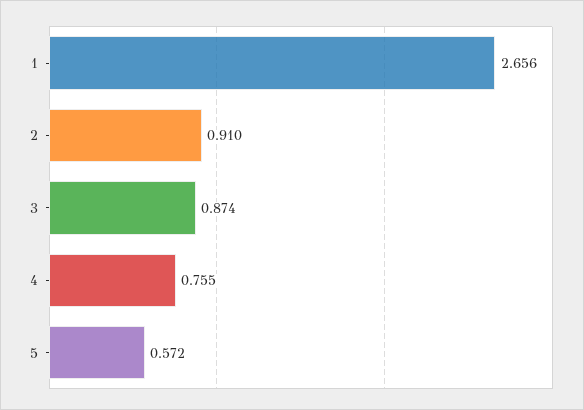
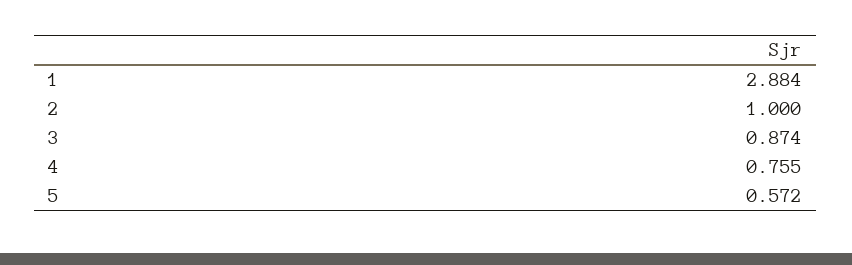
  {
-   "1": 2.656,
+   "1": 2.884,
-   "2": 0.91,
+   "2": 1,
    "3": 0.874,
    "4": 0.755,
    "5": 0.572
  }

